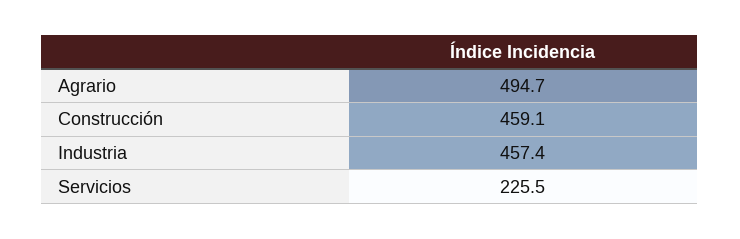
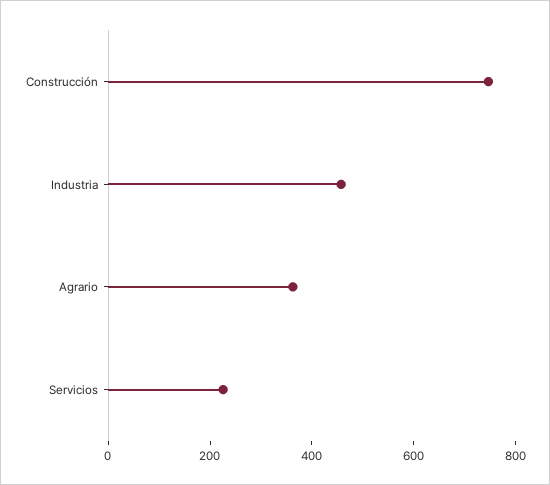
  {
-   "Agrario": 494.7,
+   "Agrario": 350,
-   "Construcción": 459.1,
+   "Construcción": 750,
    "Industria": 457.4,
    "Servicios": 225.5
  }

